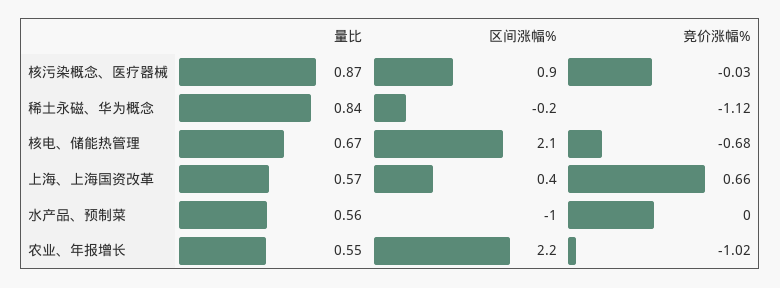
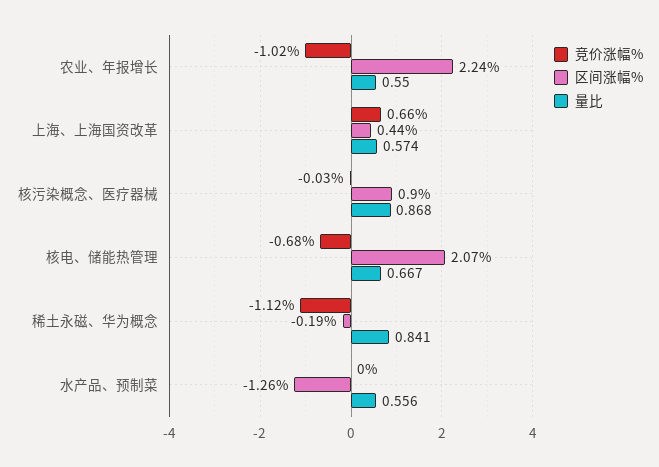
  {
    "量比": {
      "核污染概念、医疗器械": 0.868,
      "稀土永磁、华为概念": 0.841,
      "核电、储能热管理": 0.667,
      "上海、上海国资改革": 0.574,
      "水产品、预制菜": 0.556,
      "农业、年报增长": 0.55
    },
    "区间涨幅%": {
      "核污染概念、医疗器械": 0.9,
      "稀土永磁、华为概念": -0.19,
      "核电、储能热管理": 2.07,
      "上海、上海国资改革": 0.44,
-     "水产品、预制菜": -1,
+     "水产品、预制菜": -1.26,
      "农业、年报增长": 2.24
    },
    "竞价涨幅%": {
      "核污染概念、医疗器械": -0.03,
      "稀土永磁、华为概念": -1.12,
      "核电、储能热管理": -0.68,
      "上海、上海国资改革": 0.66,
      "水产品、预制菜": 0,
      "农业、年报增长": -1.02
    }
  }

